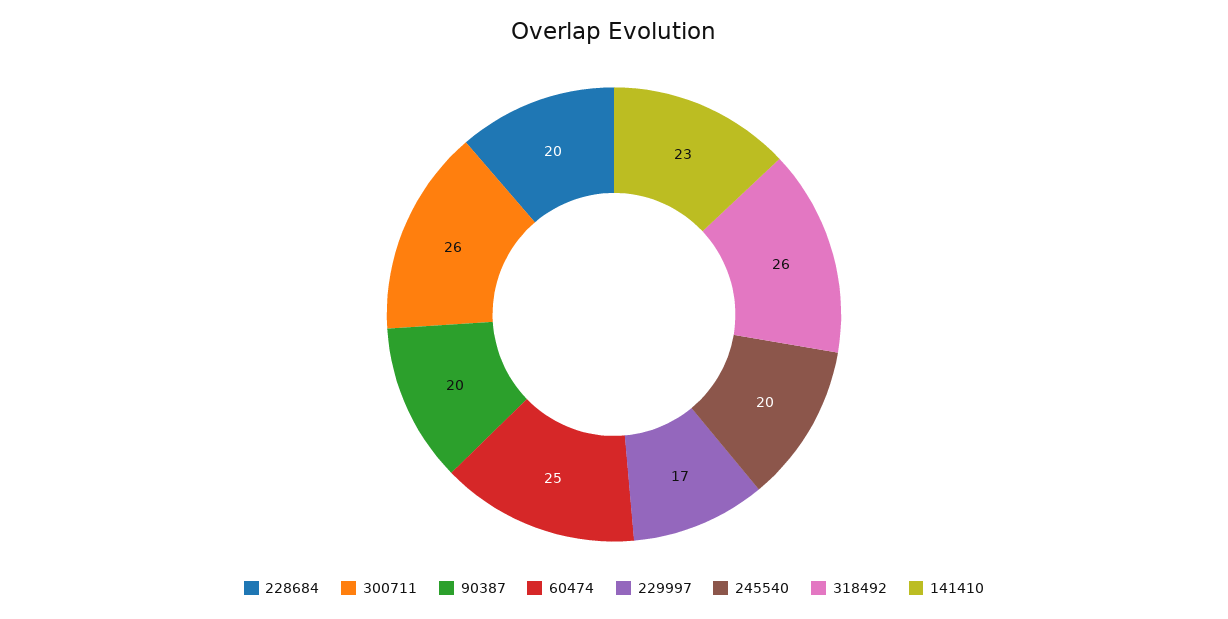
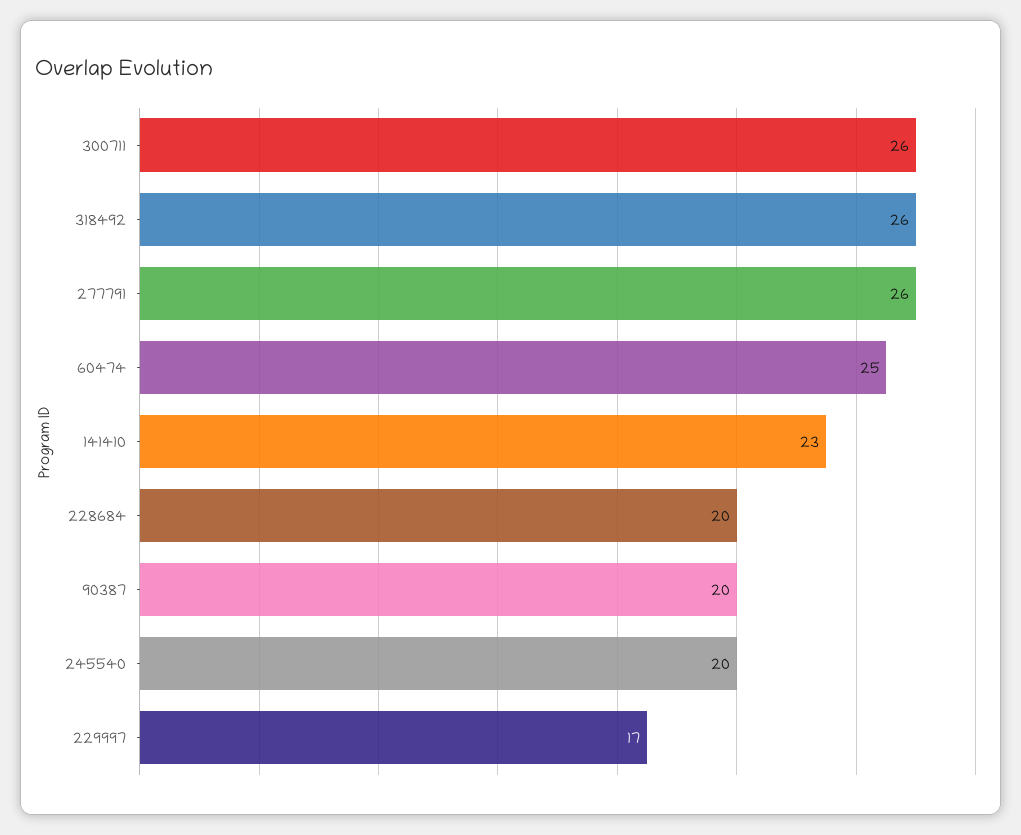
  {
    "228684": 20,
    "300711": 26,
    "90387": 20,
    "60474": 25,
    "229997": 17,
    "245540": 20,
    "318492": 26,
-   "141410": 23
+   "141410": 23,
+   "277791": 26
  }

